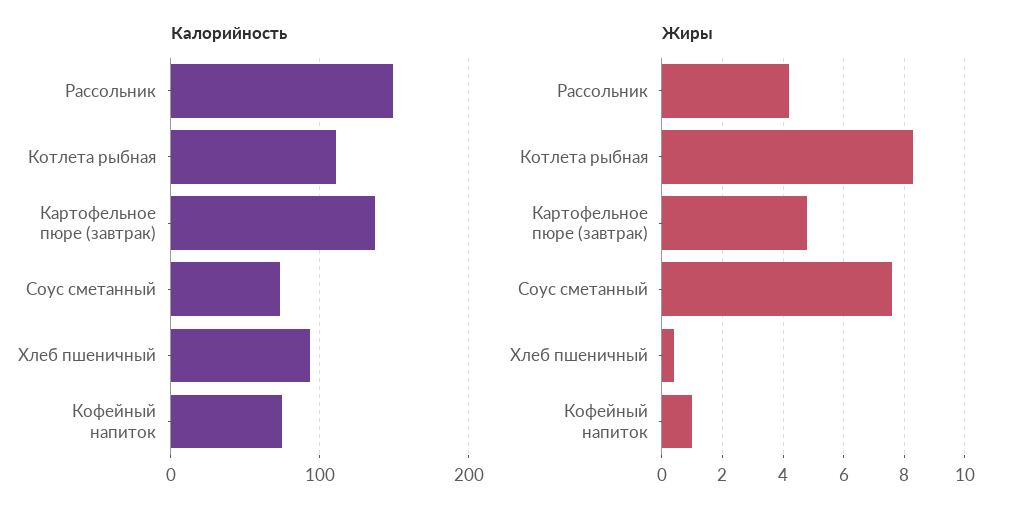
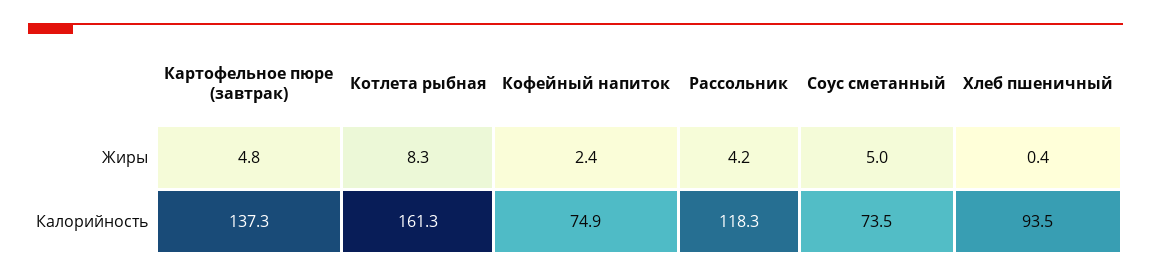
  {
    "Калорийность": {
-     "Рассольник": 150,
+     "Рассольник": 118.3,
-     "Котлета рыбная": 110,
+     "Котлета рыбная": 161.3,
      "Картофельное пюре (завтрак)": 137.3,
      "Соус сметанный": 73.5,
      "Хлеб пшеничный": 93.5,
      "Кофейный напиток": 74.9
    },
    "Жиры": {
      "Рассольник": 4.2,
      "Котлета рыбная": 8.3,
      "Картофельное пюре (завтрак)": 4.8,
-     "Соус сметанный": 7.5,
+     "Соус сметанный": 5,
      "Хлеб пшеничный": 0.4,
-     "Кофейный напиток": 1
+     "Кофейный напиток": 2.4
    }
  }

